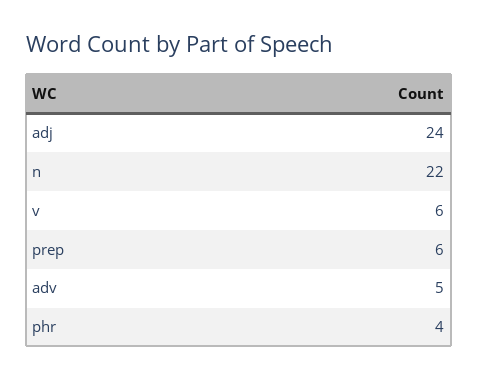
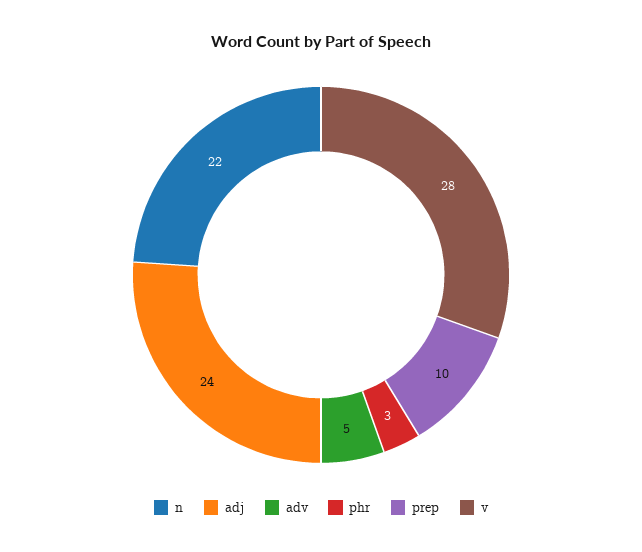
  {
    "adj": 24,
    "n": 22,
-   "v": 6,
+   "v": 28,
-   "prep": 6,
+   "prep": 10,
    "adv": 5,
-   "phr": 4
+   "phr": 3
  }

